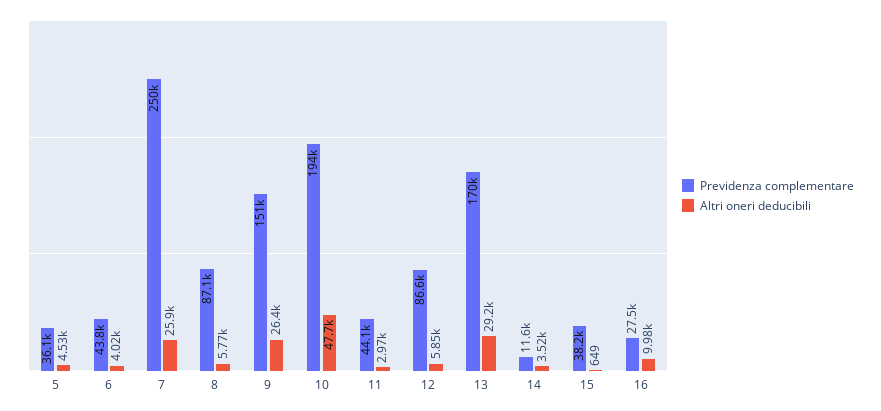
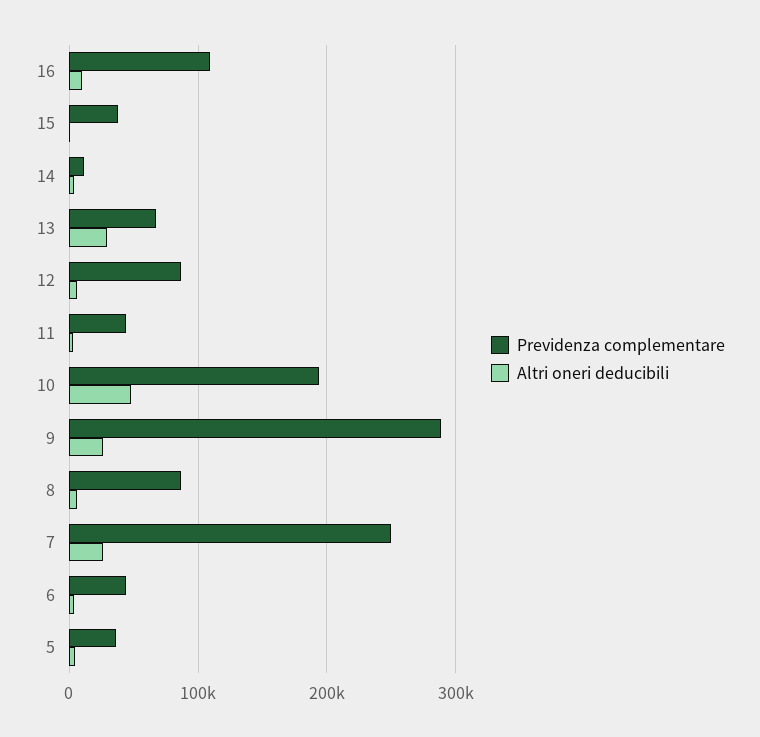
  {
    "Previdenza complementare": {
      "5": 36100,
      "6": 43800,
      "7": 250000,
      "8": 87100,
-     "9": 151000,
+     "9": 290000,
      "10": 194000,
      "11": 44100,
      "12": 86600,
-     "13": 170000,
+     "13": 70000,
      "14": 11600,
      "15": 38200,
-     "16": 27500
+     "16": 110000
    },
    "Altri oneri deducibili": {
      "5": 4530,
      "6": 4020,
      "7": 25900,
      "8": 5770,
      "9": 26400,
      "10": 47700,
      "11": 2970,
      "12": 5850,
      "13": 29200,
      "14": 3520,
      "15": 649,
      "16": 9980
    }
  }

